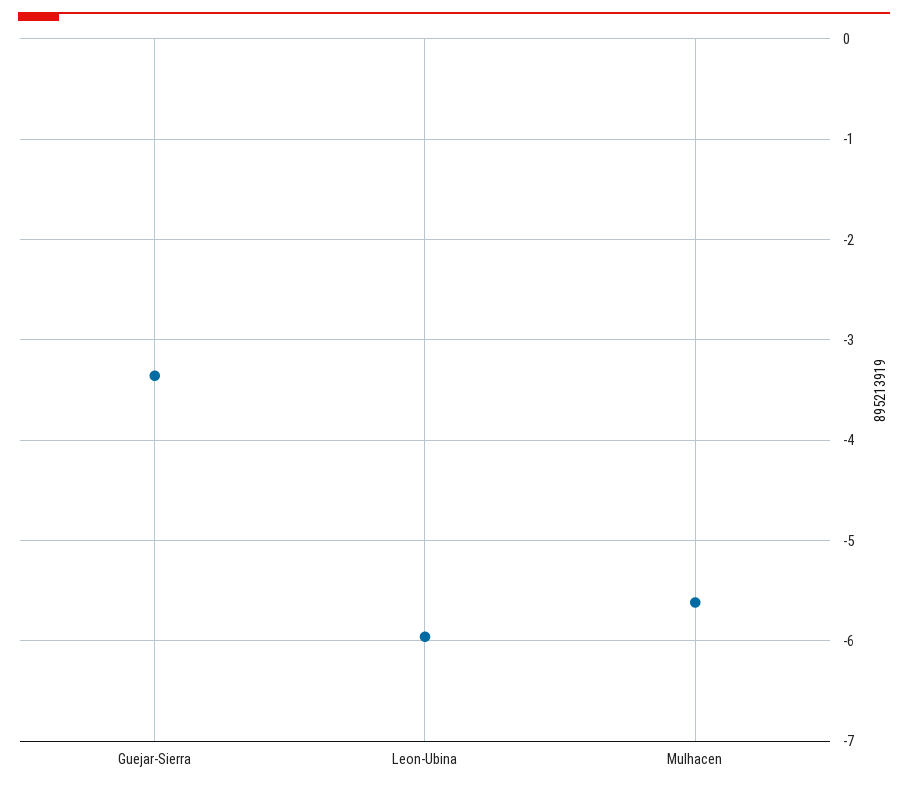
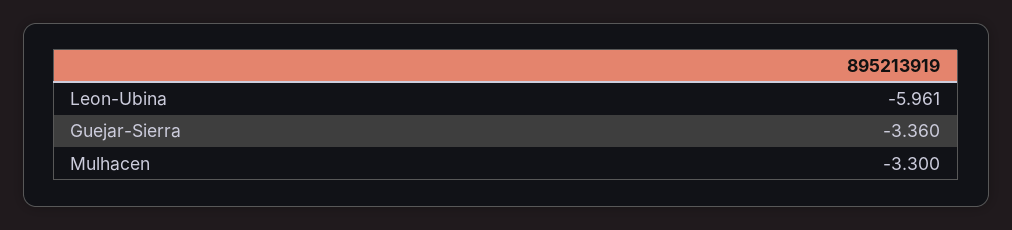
  {
    "Guejar-Sierra": -3.36,
    "Leon-Ubina": -5.961,
-   "Mulhacen": -5.6
+   "Mulhacen": -3.3
  }

